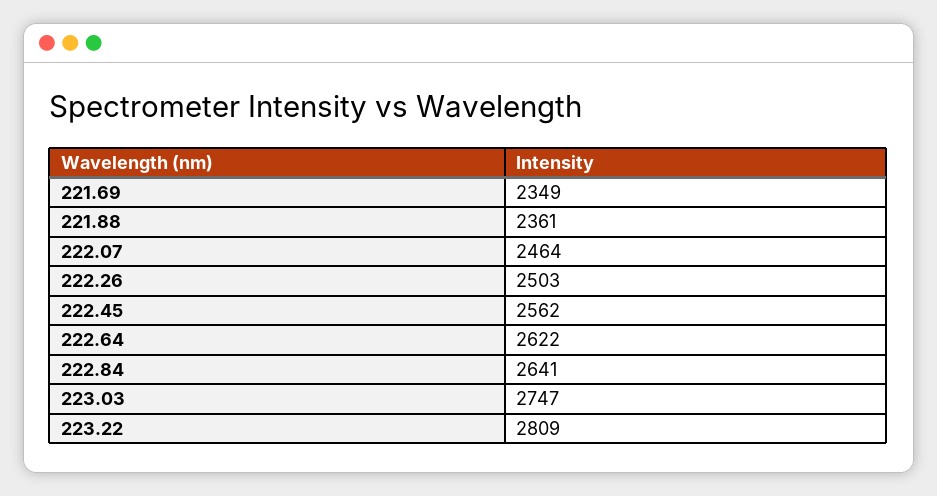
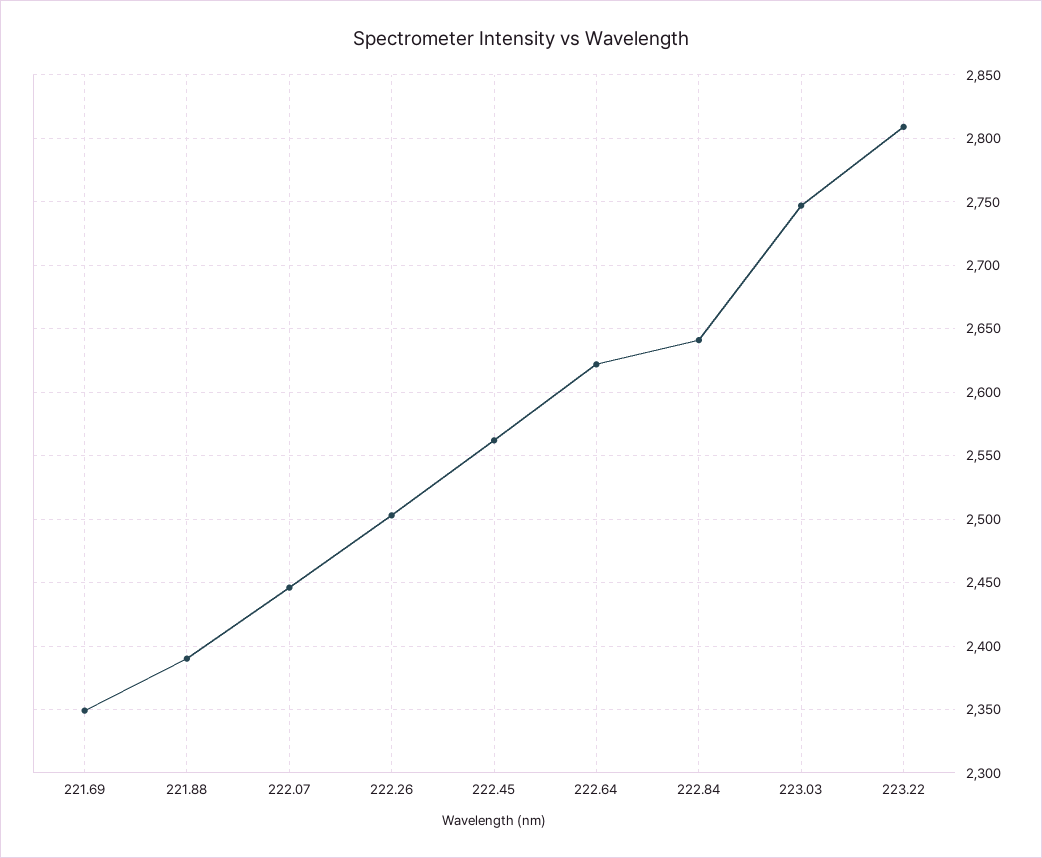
  {
    "221.69": 2349,
-   "221.88": 2361,
+   "221.88": 2390,
-   "222.07": 2464,
+   "222.07": 2445,
    "222.26": 2503,
    "222.45": 2562,
    "222.64": 2622,
    "222.84": 2641,
    "223.03": 2747,
    "223.22": 2809
  }

